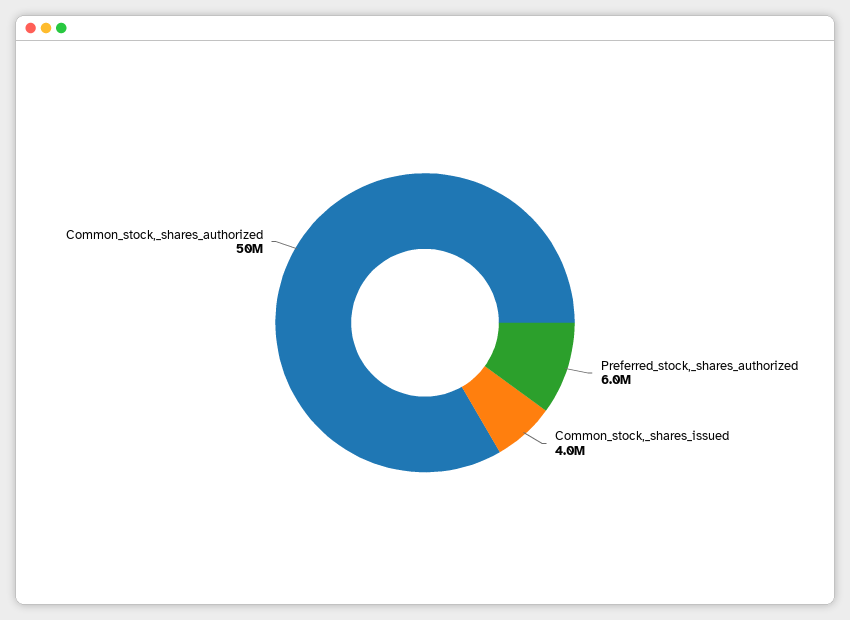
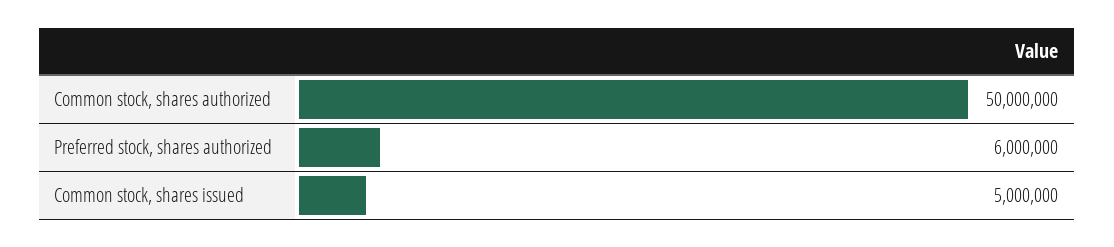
  {
    "Preferred_stock,_shares_authorized": 6000000,
-   "Common_stock,_shares_issued": 4000000,
+   "Common_stock,_shares_issued": 5000000,
    "Common_stock,_shares_authorized": 50000000
  }

